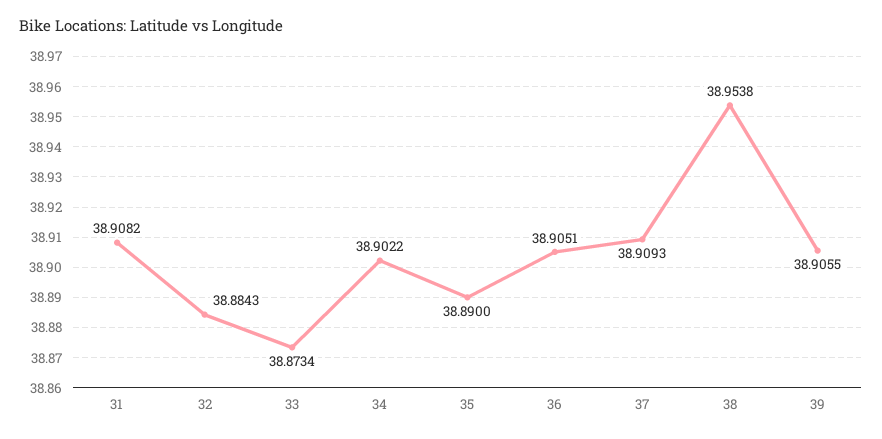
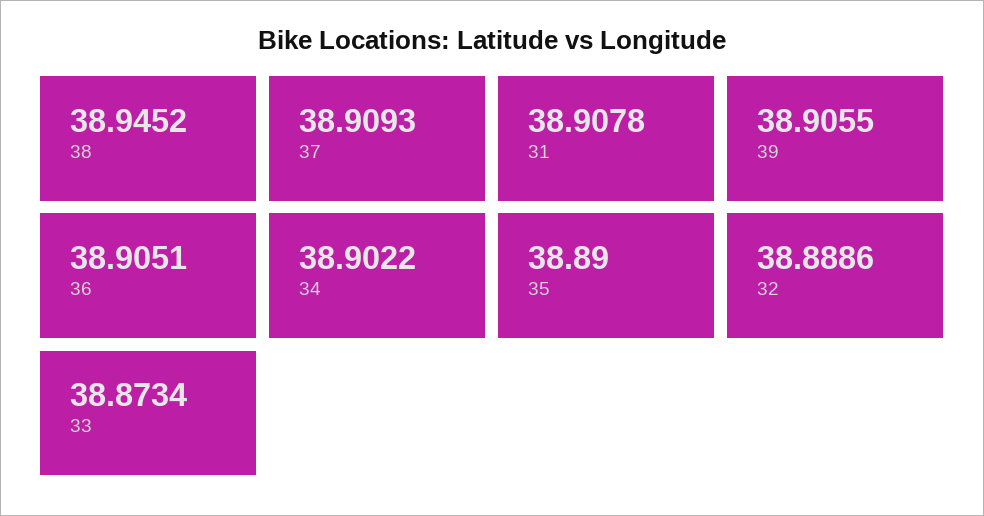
  {
-   "31": 38.9082,
+   "31": 38.9078,
-   "32": 38.8843,
+   "32": 38.8886,
    "33": 38.8734,
    "34": 38.9022,
    "35": 38.89,
    "36": 38.9051,
    "37": 38.9093,
-   "38": 38.9538,
+   "38": 38.9452,
    "39": 38.9055
  }

